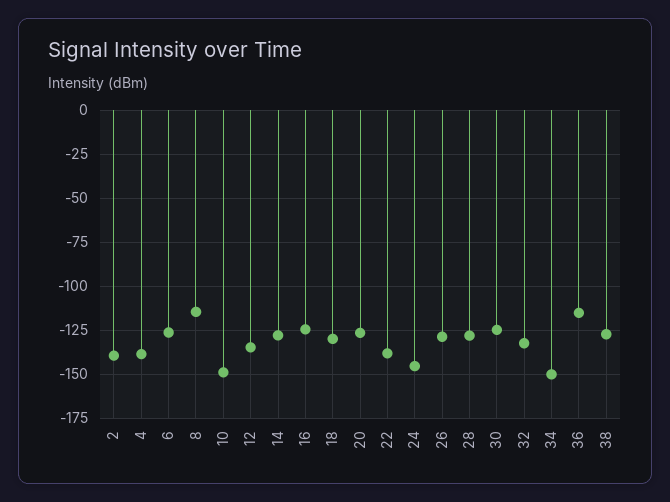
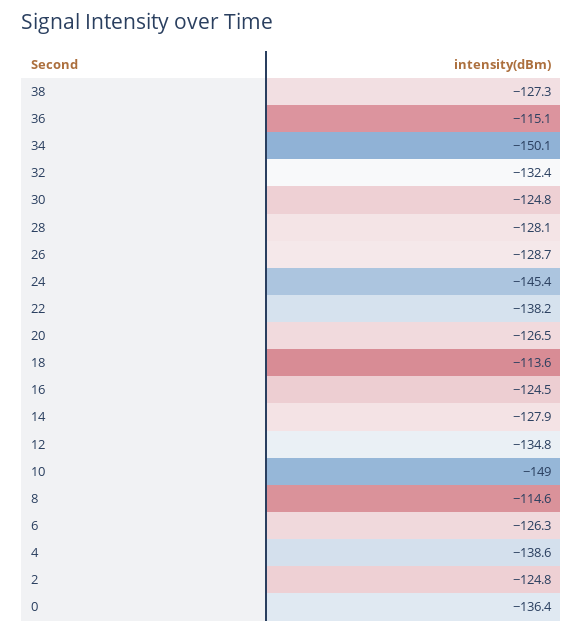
  {
-   "2": -140,
+   "2": -124.8,
    "4": -138.6,
    "6": -126.3,
    "8": -114.6,
    "10": -149,
    "12": -134.8,
    "14": -127.9,
    "16": -124.5,
-   "18": -130,
+   "18": -113.6,
    "20": -126.5,
    "22": -138.2,
    "24": -145.4,
    "26": -128.7,
    "28": -128.1,
    "30": -124.8,
    "32": -132.4,
    "34": -150.1,
    "36": -115.1,
-   "38": -127.3
+   "38": -127.3,
+   "0": -136.4
  }

